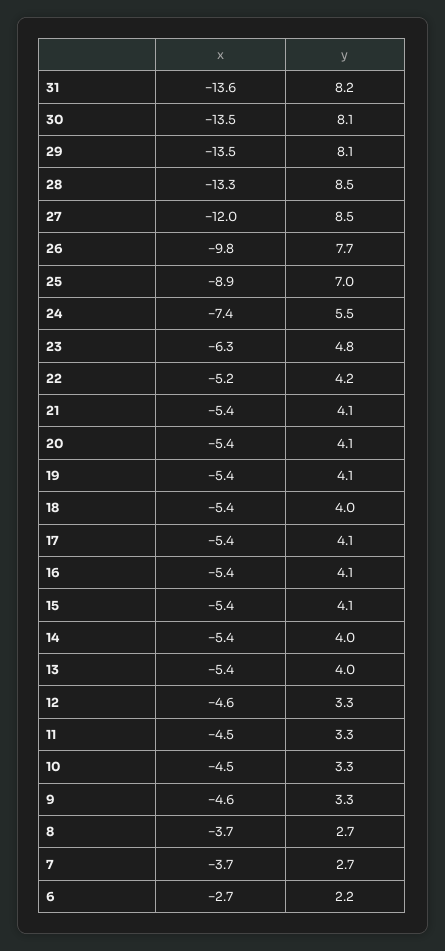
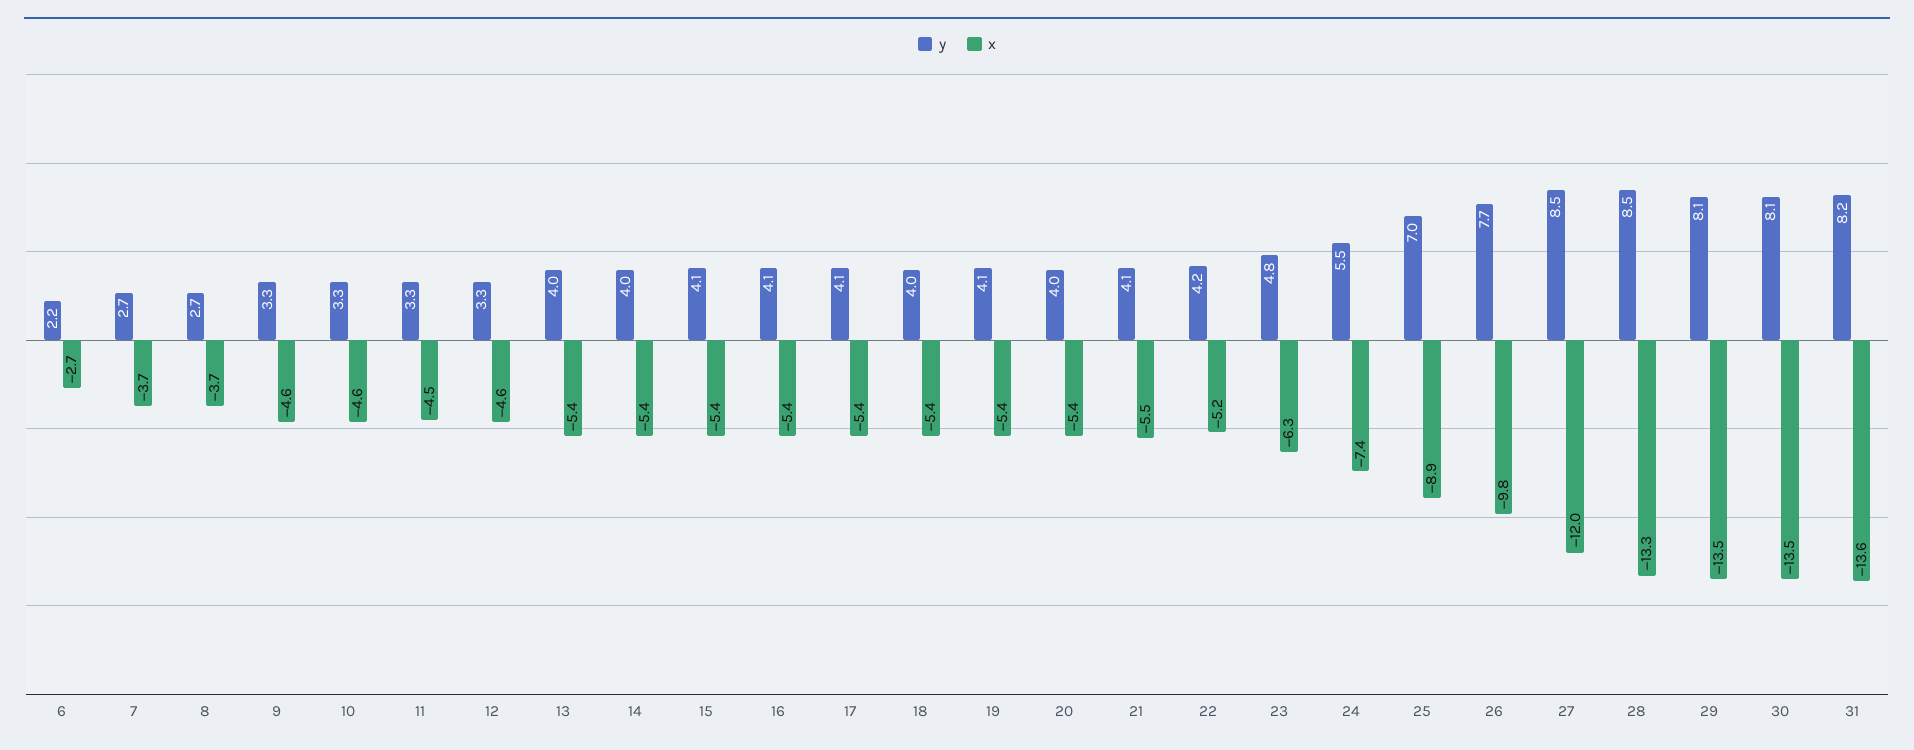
  {
    "x": {
      "31": -13.6,
      "30": -13.5,
      "29": -13.5,
      "28": -13.3,
      "27": -12,
      "26": -9.8,
      "25": -8.9,
      "24": -7.4,
      "23": -6.3,
      "22": -5.2,
-     "21": -5.4,
+     "21": -5.5,
      "20": -5.4,
      "19": -5.4,
      "18": -5.4,
      "17": -5.4,
      "16": -5.4,
      "15": -5.4,
      "14": -5.4,
      "13": -5.4,
      "12": -4.6,
      "11": -4.5,
-     "10": -4.5,
+     "10": -4.6,
      "9": -4.6,
      "8": -3.7,
      "7": -3.7,
      "6": -2.7
    },
    "y": {
      "31": 8.2,
      "30": 8.1,
      "29": 8.1,
      "28": 8.5,
      "27": 8.5,
      "26": 7.7,
      "25": 7,
      "24": 5.5,
      "23": 4.8,
      "22": 4.2,
      "21": 4.1,
-     "20": 4.1,
+     "20": 4,
      "19": 4.1,
      "18": 4,
      "17": 4.1,
      "16": 4.1,
      "15": 4.1,
      "14": 4,
      "13": 4,
      "12": 3.3,
      "11": 3.3,
      "10": 3.3,
      "9": 3.3,
      "8": 2.7,
      "7": 2.7,
      "6": 2.2
    }
  }

